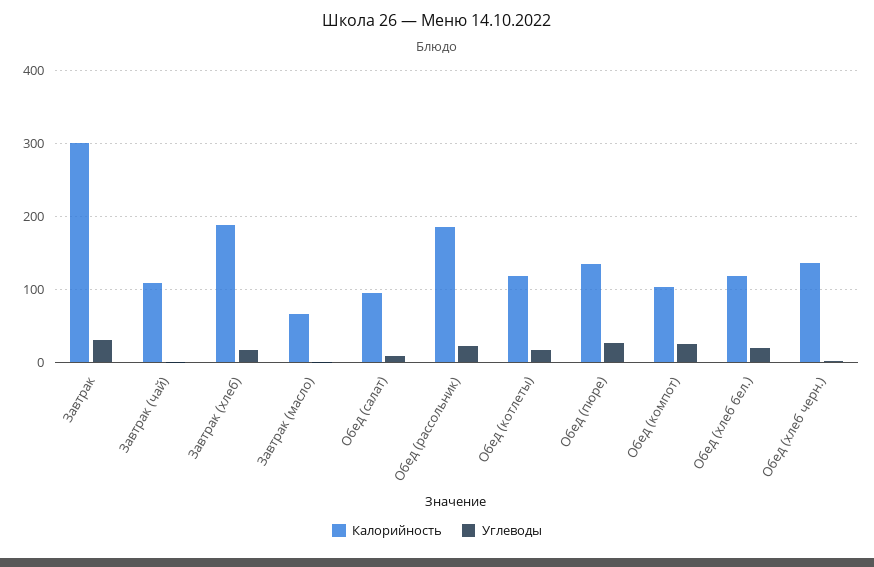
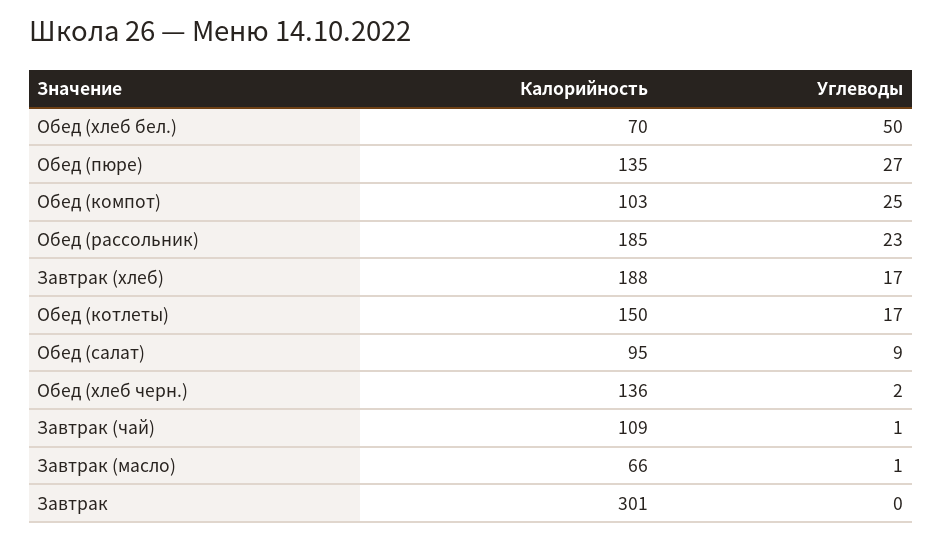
  {
    "Калорийность": {
      "Завтрак": 301,
      "Завтрак (чай)": 109,
      "Завтрак (хлеб)": 188,
      "Завтрак (масло)": 66,
      "Обед (салат)": 95,
      "Обед (рассольник)": 185,
-     "Обед (котлеты)": 120,
+     "Обед (котлеты)": 150,
      "Обед (пюре)": 135,
      "Обед (компот)": 103,
-     "Обед (хлеб бел.)": 120,
+     "Обед (хлеб бел.)": 70,
      "Обед (хлеб черн.)": 136
    },
    "Углеводы": {
-     "Завтрак": 30,
+     "Завтрак": 0,
      "Завтрак (чай)": 1,
      "Завтрак (хлеб)": 17,
      "Завтрак (масло)": 1,
      "Обед (салат)": 9,
      "Обед (рассольник)": 23,
      "Обед (котлеты)": 17,
      "Обед (пюре)": 27,
      "Обед (компот)": 25,
-     "Обед (хлеб бел.)": 20,
+     "Обед (хлеб бел.)": 50,
      "Обед (хлеб черн.)": 2
    }
  }

